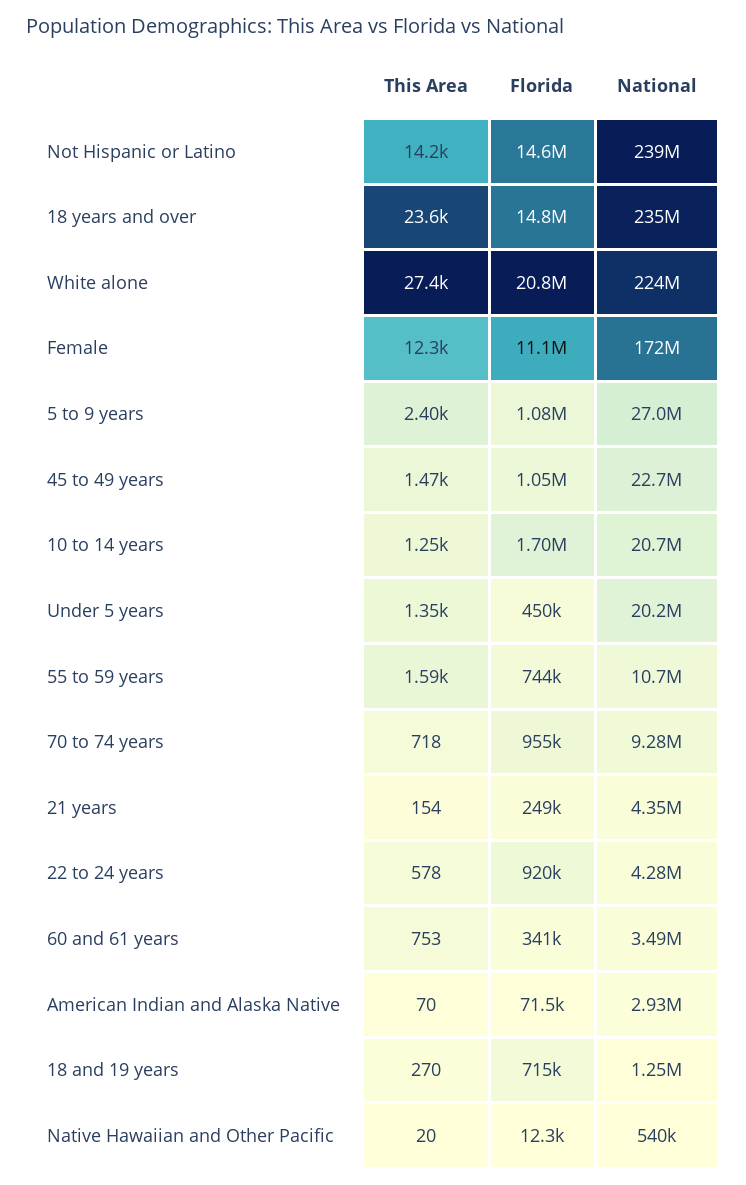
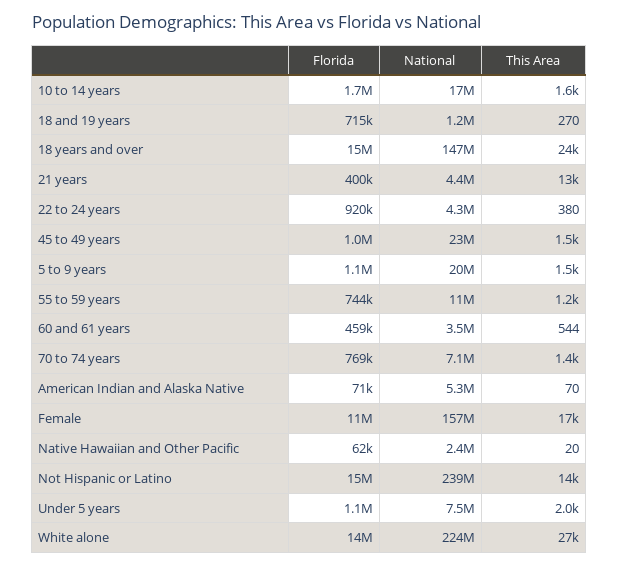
  {
    "This Area": {
      "Not Hispanic or Latino": 14200,
      "18 years and over": 23600,
      "White alone": 27400,
-     "Female": 12300,
+     "Female": 17000,
-     "5 to 9 years": 2400,
+     "5 to 9 years": 1500,
      "45 to 49 years": 1470,
-     "10 to 14 years": 1250,
+     "10 to 14 years": 1600,
-     "Under 5 years": 1350,
+     "Under 5 years": 2000,
-     "55 to 59 years": 1590,
+     "55 to 59 years": 1200,
-     "70 to 74 years": 718,
+     "70 to 74 years": 1400,
-     "21 years": 154,
+     "21 years": 13000,
-     "22 to 24 years": 578,
+     "22 to 24 years": 380,
-     "60 and 61 years": 753,
+     "60 and 61 years": 544,
      "American Indian and Alaska Native": 70,
      "18 and 19 years": 270,
      "Native Hawaiian and Other Pacific": 20
    },
    "Florida": {
      "Not Hispanic or Latino": 14600000,
      "18 years and over": 14800000,
-     "White alone": 20800000,
+     "White alone": 14000000,
      "Female": 11100000,
      "5 to 9 years": 1080000,
      "45 to 49 years": 1050000,
      "10 to 14 years": 1700000,
-     "Under 5 years": 450000,
+     "Under 5 years": 1100000,
      "55 to 59 years": 744000,
-     "70 to 74 years": 955000,
+     "70 to 74 years": 769000,
-     "21 years": 249000,
+     "21 years": 400000,
      "22 to 24 years": 920000,
-     "60 and 61 years": 341000,
+     "60 and 61 years": 459000,
      "American Indian and Alaska Native": 71500,
      "18 and 19 years": 715000,
-     "Native Hawaiian and Other Pacific": 12300
+     "Native Hawaiian and Other Pacific": 62000
    },
    "National": {
      "Not Hispanic or Latino": 239000000,
-     "18 years and over": 235000000,
+     "18 years and over": 147000000,
      "White alone": 224000000,
-     "Female": 172000000,
+     "Female": 157000000,
-     "5 to 9 years": 27000000,
+     "5 to 9 years": 20000000,
      "45 to 49 years": 22700000,
-     "10 to 14 years": 20700000,
+     "10 to 14 years": 17000000,
-     "Under 5 years": 20200000,
+     "Under 5 years": 7500000,
      "55 to 59 years": 10700000,
-     "70 to 74 years": 9280000,
+     "70 to 74 years": 7100000,
      "21 years": 4350000,
      "22 to 24 years": 4280000,
      "60 and 61 years": 3490000,
-     "American Indian and Alaska Native": 2930000,
+     "American Indian and Alaska Native": 5300000,
      "18 and 19 years": 1250000,
-     "Native Hawaiian and Other Pacific": 540000
+     "Native Hawaiian and Other Pacific": 2400000
    }
  }

